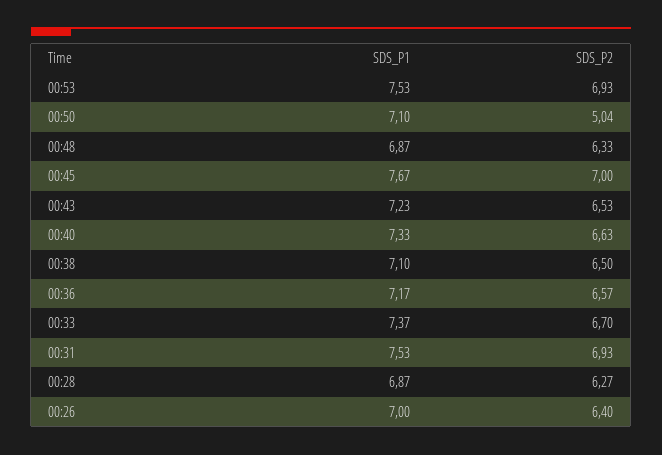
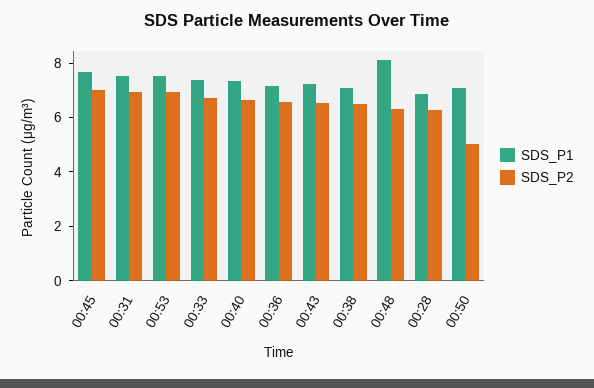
  {
    "SDS_P1": {
      "00:53": 7.53,
      "00:50": 7.1,
-     "00:48": 6.87,
+     "00:48": 8,
      "00:45": 7.67,
      "00:43": 7.23,
      "00:40": 7.33,
      "00:38": 7.1,
      "00:36": 7.17,
      "00:33": 7.37,
      "00:31": 7.53,
-     "00:28": 6.87,
+     "00:28": 6.87
-     "00:26": 7
    },
    "SDS_P2": {
      "00:53": 6.93,
      "00:50": 5.04,
      "00:48": 6.33,
      "00:45": 7,
      "00:43": 6.53,
      "00:40": 6.63,
      "00:38": 6.5,
      "00:36": 6.57,
      "00:33": 6.7,
      "00:31": 6.93,
-     "00:28": 6.27,
+     "00:28": 6.27
-     "00:26": 6.4
    }
  }

